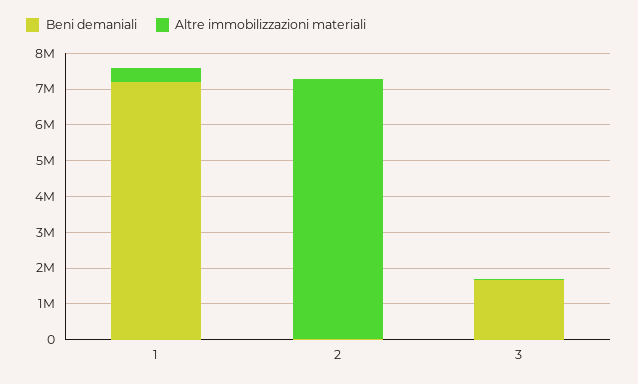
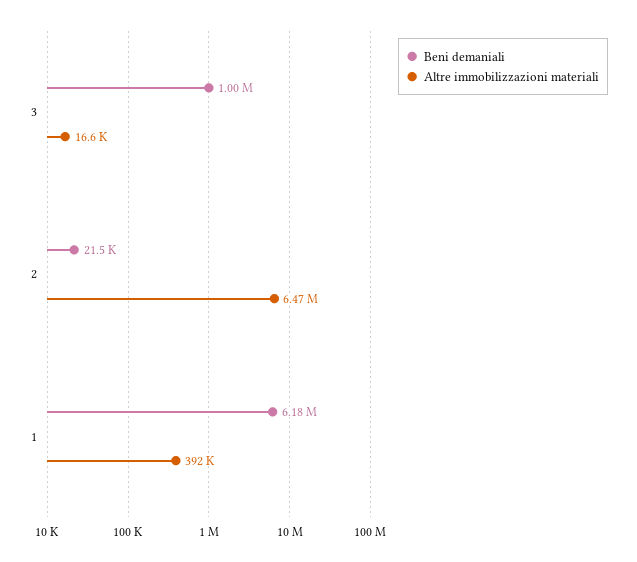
  {
    "Beni demaniali": {
-     "1": 7250000,
+     "1": 6180000,
      "2": 21500,
-     "3": 1750000
+     "3": 1000000
    },
    "Altre immobilizzazioni materiali": {
      "1": 392000,
-     "2": 7250000,
+     "2": 6470000,
      "3": 16600
    }
  }

